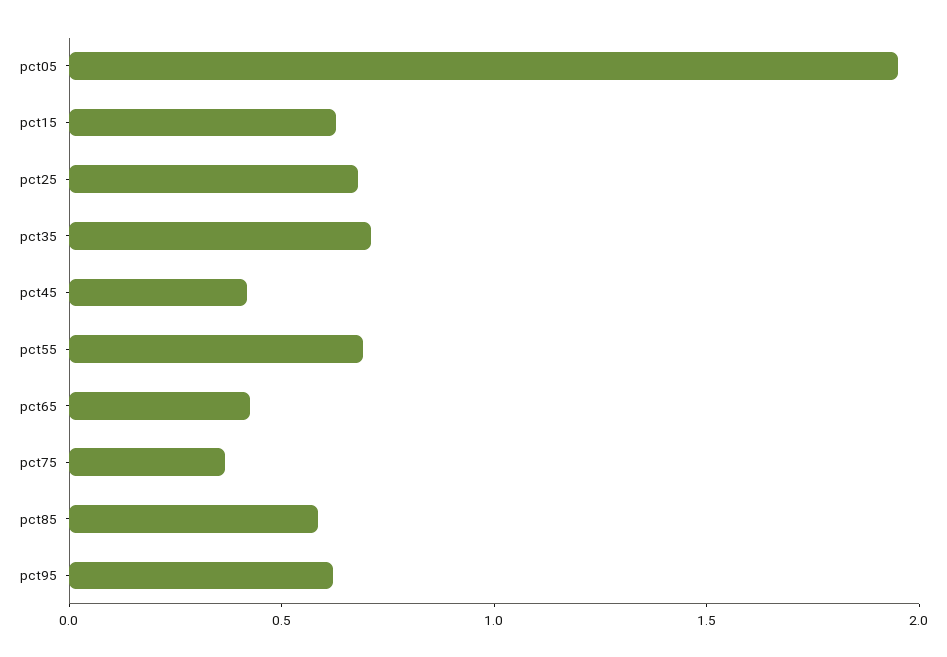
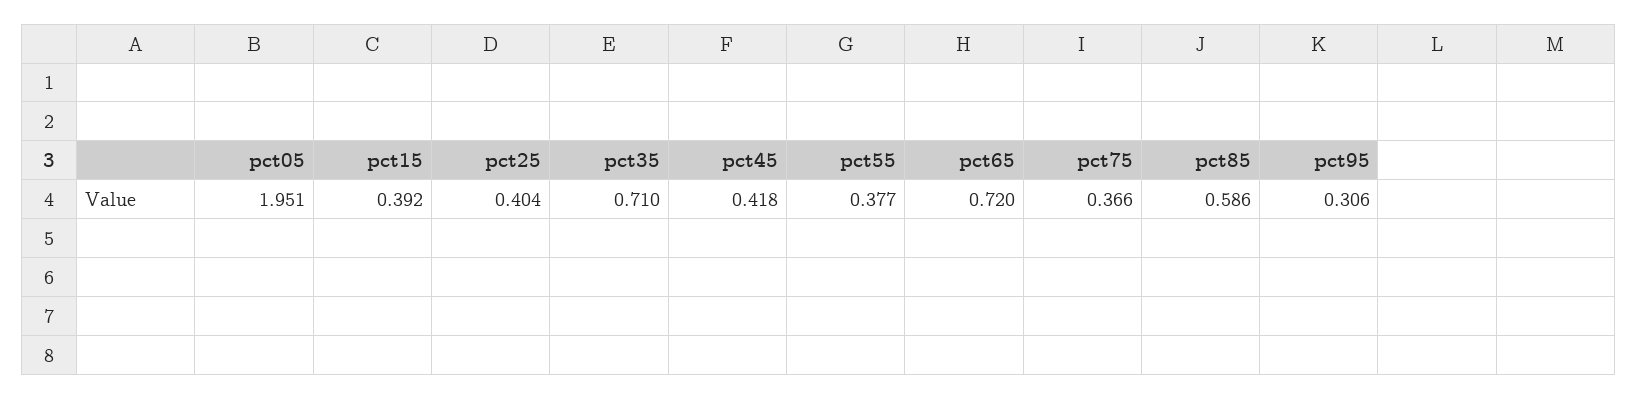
  {
    "pct05": 1.951,
-   "pct15": 0.6,
+   "pct15": 0.392,
-   "pct25": 0.7,
+   "pct25": 0.404,
    "pct35": 0.71,
    "pct45": 0.418,
-   "pct55": 0.7,
+   "pct55": 0.377,
-   "pct65": 0.4,
+   "pct65": 0.72,
    "pct75": 0.366,
    "pct85": 0.586,
-   "pct95": 0.6
+   "pct95": 0.306
  }

